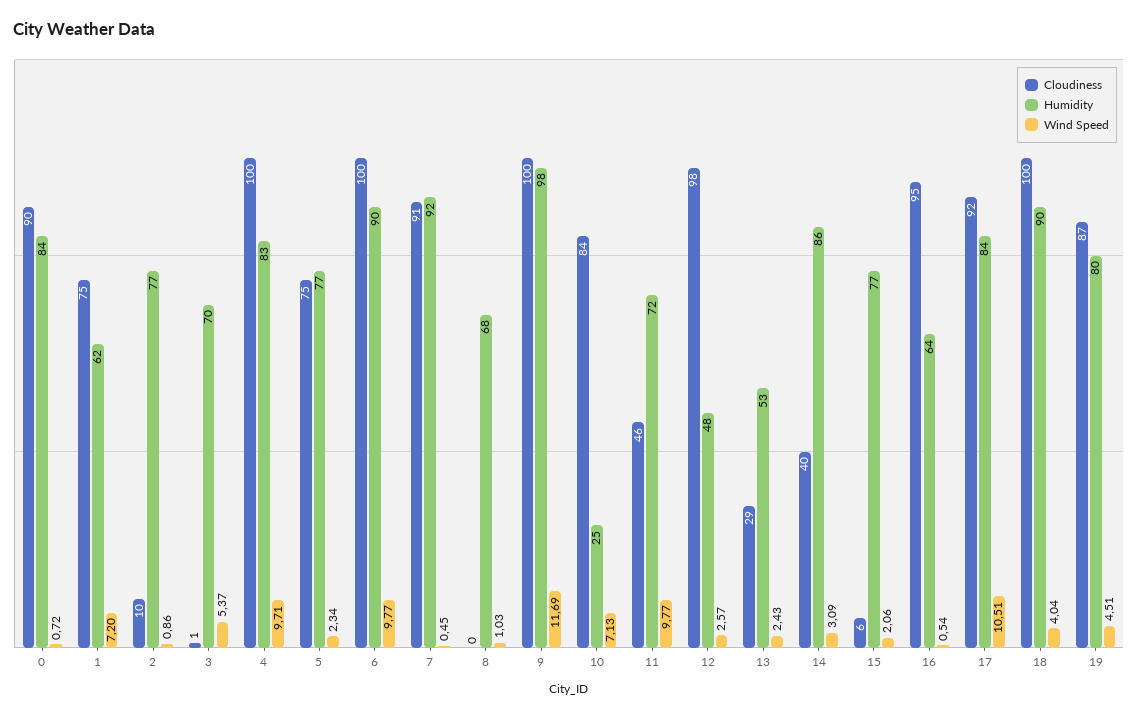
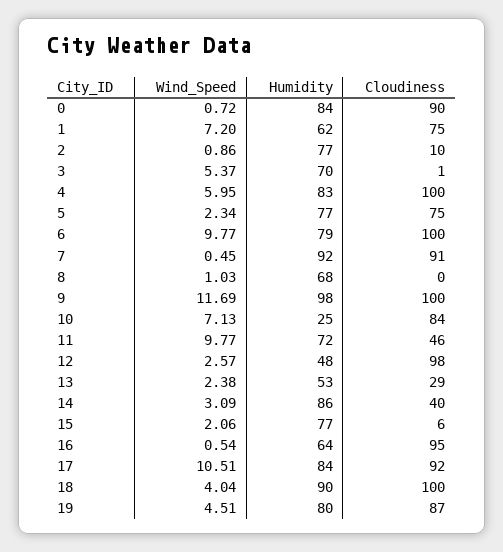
  {
    "Cloudiness": {
      "0": 90,
      "1": 75,
      "2": 10,
      "3": 1,
      "4": 100,
      "5": 75,
      "6": 100,
      "7": 91,
      "8": 0,
      "9": 100,
      "10": 84,
      "11": 46,
      "12": 98,
      "13": 29,
      "14": 40,
      "15": 6,
      "16": 95,
      "17": 92,
      "18": 100,
      "19": 87
    },
    "Humidity": {
      "0": 84,
      "1": 62,
      "2": 77,
      "3": 70,
      "4": 83,
      "5": 77,
-     "6": 90,
+     "6": 79,
      "7": 92,
      "8": 68,
      "9": 98,
      "10": 25,
      "11": 72,
      "12": 48,
      "13": 53,
      "14": 86,
      "15": 77,
      "16": 64,
      "17": 84,
      "18": 90,
      "19": 80
    },
    "Wind Speed": {
      "0": 0.72,
      "1": 7.2,
      "2": 0.86,
      "3": 5.37,
-     "4": 9.71,
+     "4": 5.95,
      "5": 2.34,
      "6": 9.77,
      "7": 0.45,
      "8": 1.03,
      "9": 11.69,
      "10": 7.13,
      "11": 9.77,
      "12": 2.57,
-     "13": 2.43,
+     "13": 2.38,
      "14": 3.09,
      "15": 2.06,
      "16": 0.54,
      "17": 10.51,
      "18": 4.04,
      "19": 4.51
    }
  }

